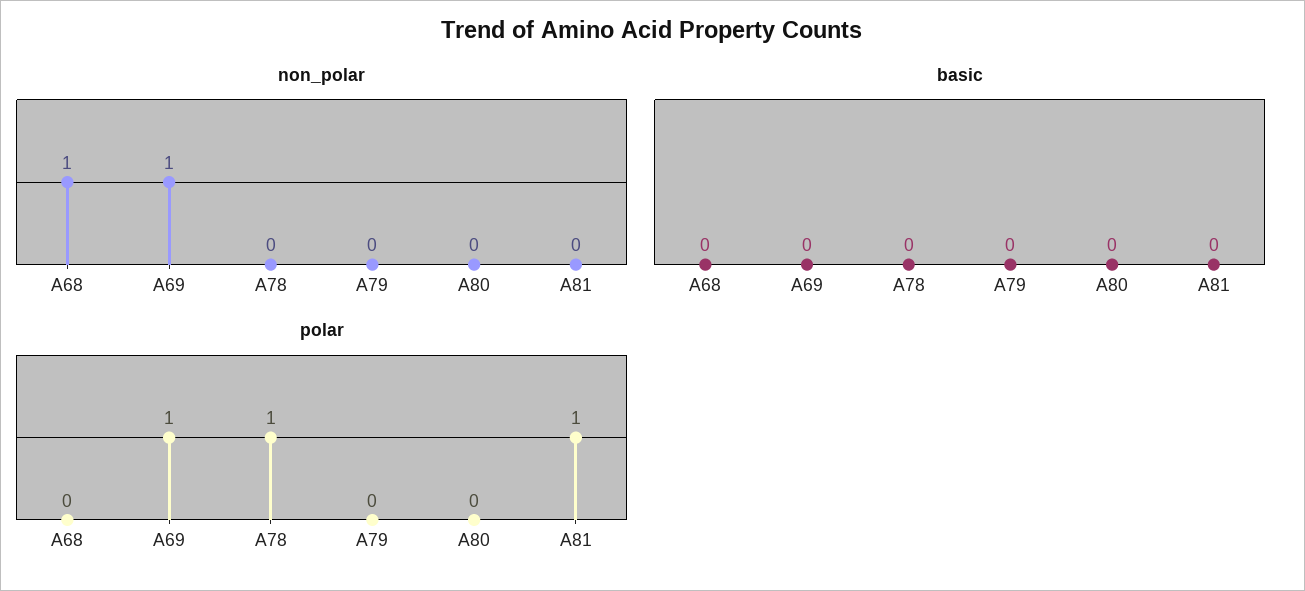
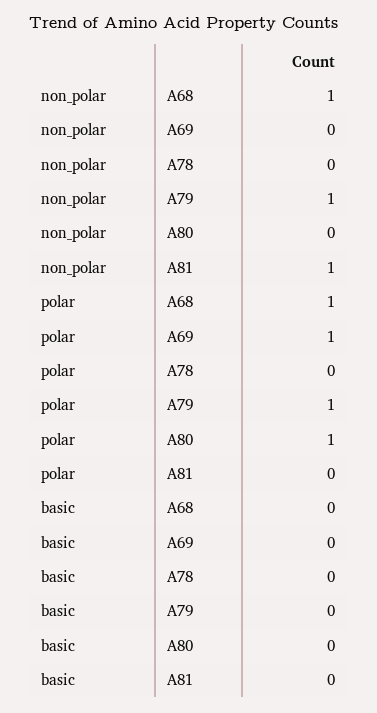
  {
    "non_polar": {
      "A68": 1,
-     "A69": 1,
+     "A69": 0,
      "A78": 0,
-     "A79": 0,
+     "A79": 1,
      "A80": 0,
-     "A81": 0
+     "A81": 1
    },
    "basic": {
      "A68": 0,
      "A69": 0,
      "A78": 0,
      "A79": 0,
      "A80": 0,
      "A81": 0
    },
    "polar": {
-     "A68": 0,
+     "A68": 1,
      "A69": 1,
-     "A78": 1,
+     "A78": 0,
-     "A79": 0,
+     "A79": 1,
-     "A80": 0,
+     "A80": 1,
-     "A81": 1
+     "A81": 0
    }
  }

